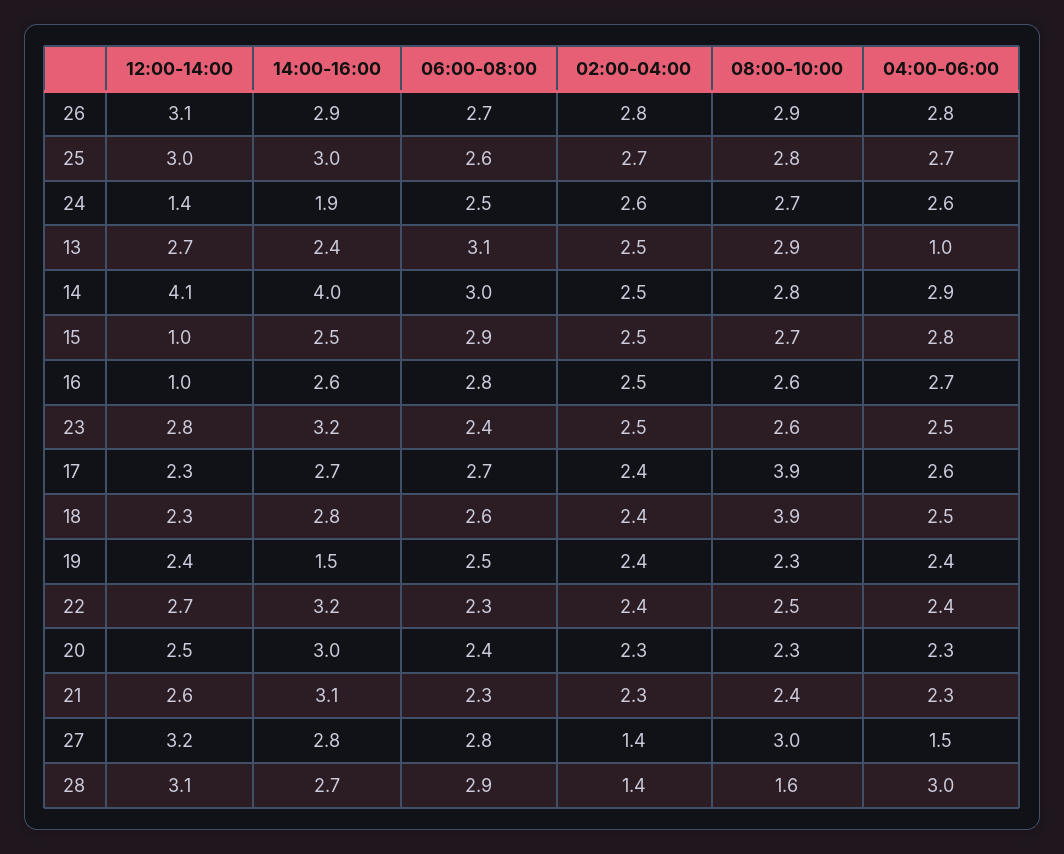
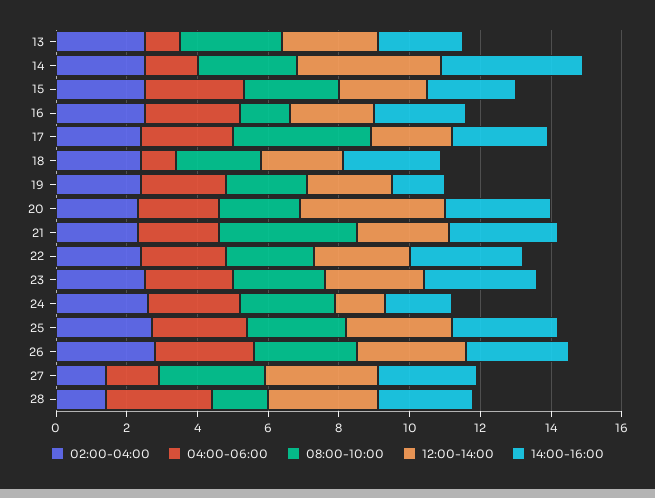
  {
    "12:00-14:00": {
      "26": 3.1,
      "25": 3,
      "24": 1.4,
      "13": 2.7,
      "14": 4.1,
-     "15": 1,
+     "15": 2.5,
-     "16": 1,
+     "16": 2.5,
      "23": 2.8,
      "17": 2.3,
      "18": 2.3,
      "19": 2.4,
      "22": 2.7,
-     "20": 2.5,
+     "20": 4,
      "21": 2.6,
      "27": 3.2,
      "28": 3.1
    },
    "14:00-16:00": {
      "26": 2.9,
      "25": 3,
      "24": 1.9,
      "13": 2.4,
      "14": 4,
      "15": 2.5,
      "16": 2.6,
      "23": 3.2,
      "17": 2.7,
      "18": 2.8,
      "19": 1.5,
      "22": 3.2,
      "20": 3,
      "21": 3.1,
      "27": 2.8,
      "28": 2.7
    },
-   "06:00-08:00": {
-     "26": 2.7,
-     "25": 2.6,
-     "24": 2.5,
-     "13": 3.1,
-     "14": 3,
-     "15": 2.9,
-     "16": 2.8,
-     "23": 2.4,
-     "17": 2.7,
-     "18": 2.6,
-     "19": 2.5,
-     "22": 2.3,
-     "20": 2.4,
-     "21": 2.3,
-     "27": 2.8,
-     "28": 2.9
-   },
    "02:00-04:00": {
      "26": 2.8,
      "25": 2.7,
      "24": 2.6,
      "13": 2.5,
      "14": 2.5,
      "15": 2.5,
      "16": 2.5,
      "23": 2.5,
      "17": 2.4,
      "18": 2.4,
      "19": 2.4,
      "22": 2.4,
      "20": 2.3,
      "21": 2.3,
      "27": 1.4,
      "28": 1.4
    },
    "08:00-10:00": {
      "26": 2.9,
      "25": 2.8,
      "24": 2.7,
      "13": 2.9,
      "14": 2.8,
      "15": 2.7,
-     "16": 2.6,
+     "16": 1.5,
      "23": 2.6,
      "17": 3.9,
-     "18": 3.9,
+     "18": 2.5,
      "19": 2.3,
      "22": 2.5,
      "20": 2.3,
-     "21": 2.4,
+     "21": 4,
      "27": 3,
      "28": 1.6
    },
    "04:00-06:00": {
      "26": 2.8,
      "25": 2.7,
      "24": 2.6,
      "13": 1,
-     "14": 2.9,
+     "14": 1.5,
      "15": 2.8,
      "16": 2.7,
      "23": 2.5,
      "17": 2.6,
-     "18": 2.5,
+     "18": 1,
      "19": 2.4,
      "22": 2.4,
      "20": 2.3,
      "21": 2.3,
      "27": 1.5,
      "28": 3
    }
  }

